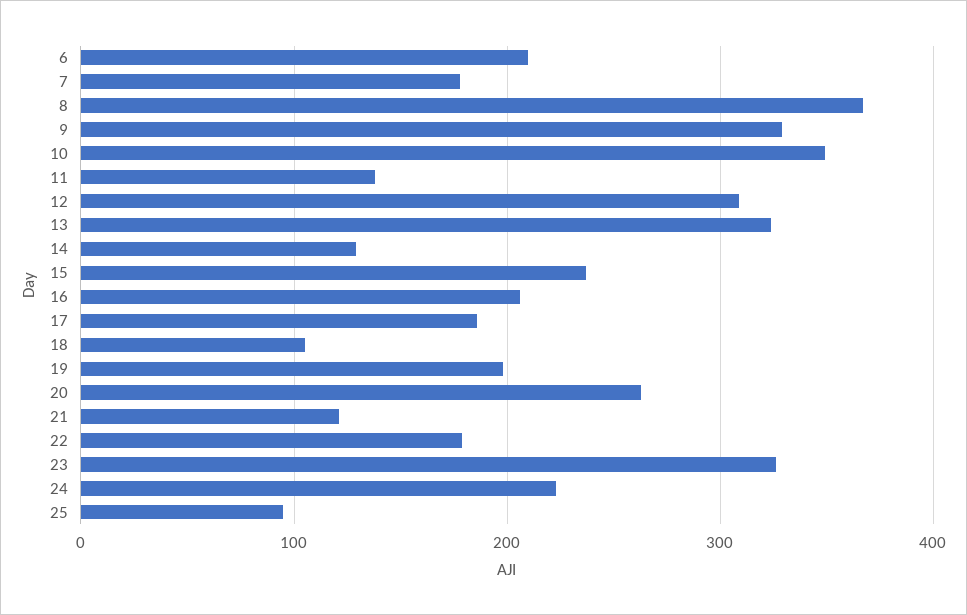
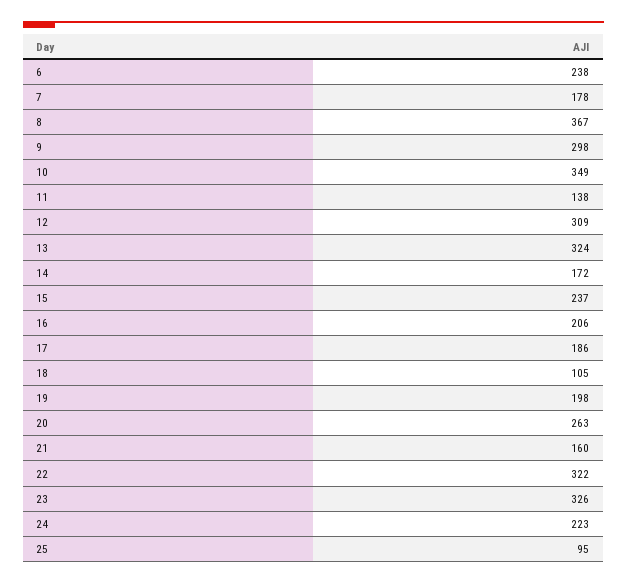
  {
-   "6": 210,
+   "6": 238,
    "7": 178,
    "8": 367,
-   "9": 330,
+   "9": 298,
    "10": 349,
    "11": 138,
    "12": 309,
    "13": 324,
-   "14": 130,
+   "14": 172,
    "15": 237,
    "16": 206,
    "17": 186,
    "18": 105,
    "19": 198,
    "20": 263,
-   "21": 120,
+   "21": 160,
-   "22": 180,
+   "22": 322,
    "23": 326,
    "24": 223,
    "25": 95
  }

